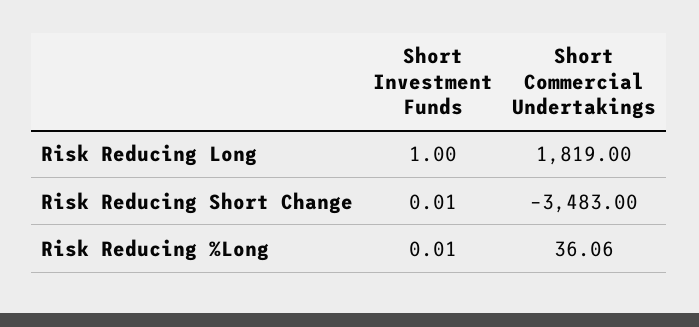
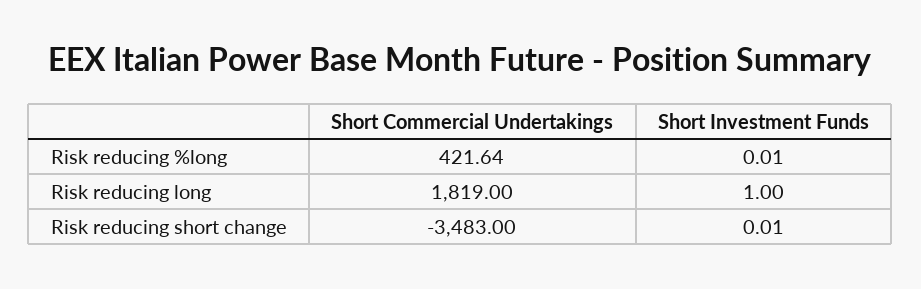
  {
    "Short Investment Funds": {
      "Risk Reducing Long": 1,
      "Risk Reducing Short Change": 0.01,
      "Risk Reducing %Long": 0.01
    },
    "Short Commercial Undertakings": {
      "Risk Reducing Long": 1819,
      "Risk Reducing Short Change": -3483,
-     "Risk Reducing %Long": 36.06
+     "Risk Reducing %Long": 421.64
    }
  }

